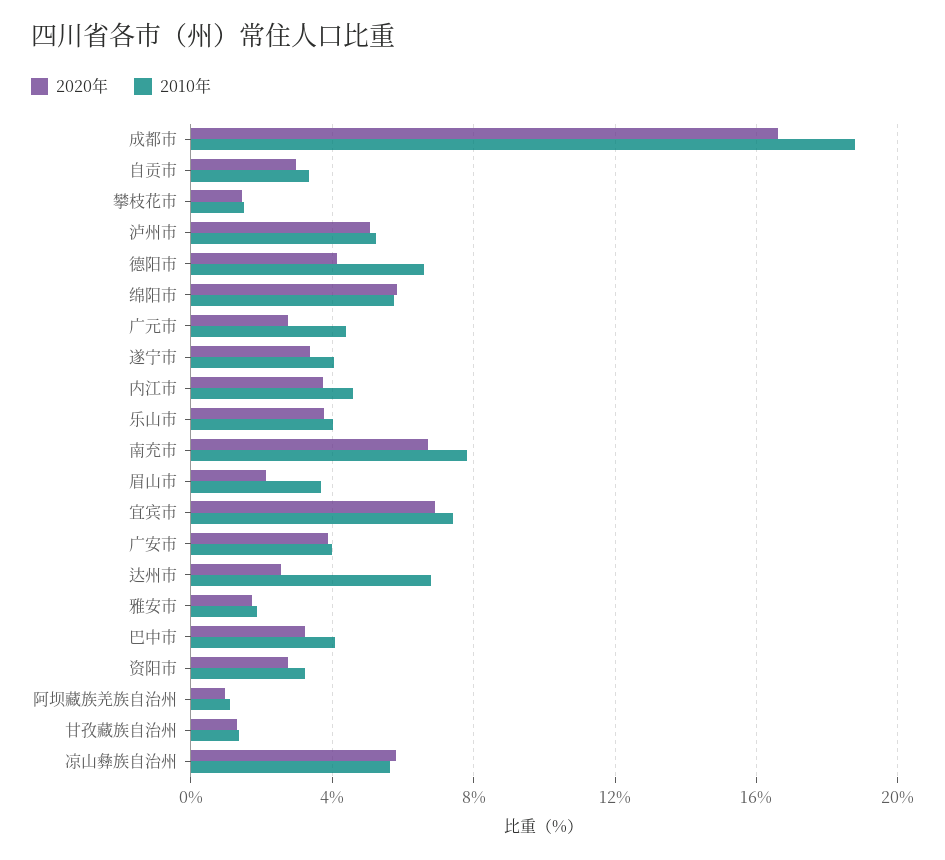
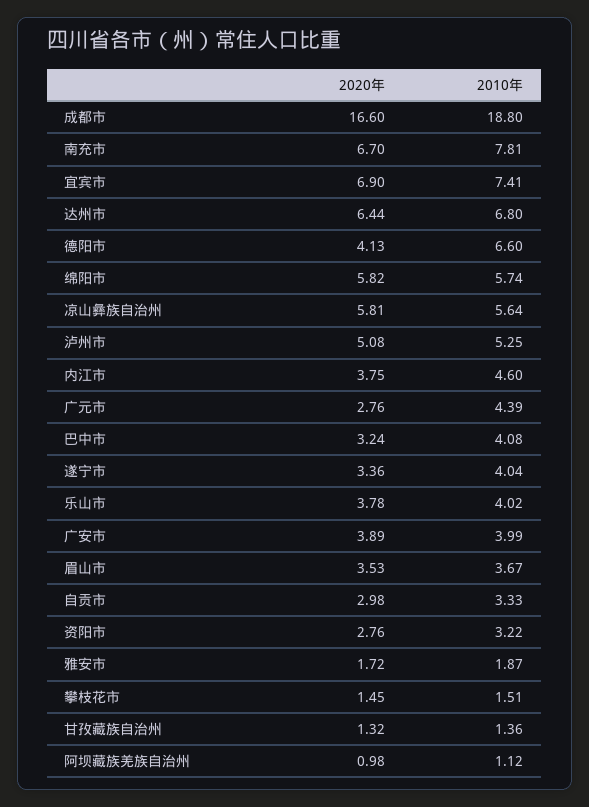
  {
    "2020年": {
      "成都市": 16.6,
      "自贡市": 2.98,
      "攀枝花市": 1.45,
      "泸州市": 5.08,
      "德阳市": 4.13,
      "绵阳市": 5.82,
      "广元市": 2.76,
      "遂宁市": 3.36,
      "内江市": 3.75,
      "乐山市": 3.78,
      "南充市": 6.7,
-     "眉山市": 2,
+     "眉山市": 3.53,
      "宜宾市": 6.9,
      "广安市": 3.89,
-     "达州市": 2.5,
+     "达州市": 6.44,
      "雅安市": 1.72,
      "巴中市": 3.24,
      "资阳市": 2.76,
      "阿坝藏族羌族自治州": 0.98,
      "甘孜藏族自治州": 1.32,
      "凉山彝族自治州": 5.81
    },
    "2010年": {
      "成都市": 18.8,
      "自贡市": 3.33,
      "攀枝花市": 1.51,
      "泸州市": 5.25,
      "德阳市": 6.6,
      "绵阳市": 5.74,
      "广元市": 4.39,
      "遂宁市": 4.04,
      "内江市": 4.6,
      "乐山市": 4.02,
      "南充市": 7.81,
      "眉山市": 3.67,
      "宜宾市": 7.41,
      "广安市": 3.99,
      "达州市": 6.8,
      "雅安市": 1.87,
      "巴中市": 4.08,
      "资阳市": 3.22,
      "阿坝藏族羌族自治州": 1.12,
      "甘孜藏族自治州": 1.36,
      "凉山彝族自治州": 5.64
    }
  }

